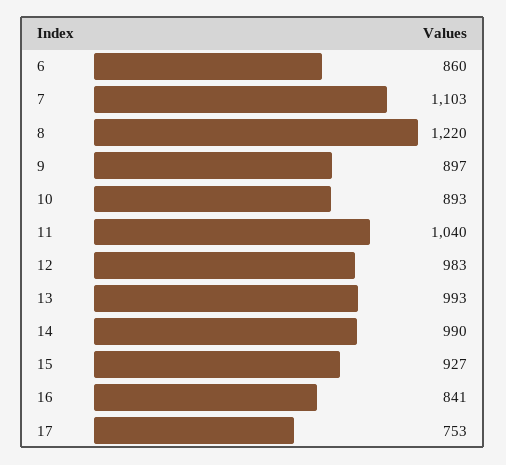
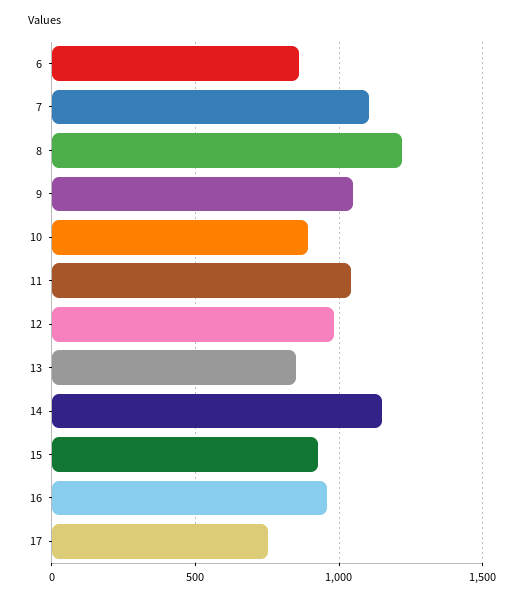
  {
    "6": 860,
    "7": 1103,
    "8": 1220,
-   "9": 897,
+   "9": 1050,
    "10": 893,
    "11": 1040,
    "12": 983,
-   "13": 993,
+   "13": 850,
-   "14": 990,
+   "14": 1150,
    "15": 927,
-   "16": 841,
+   "16": 950,
    "17": 753
  }

